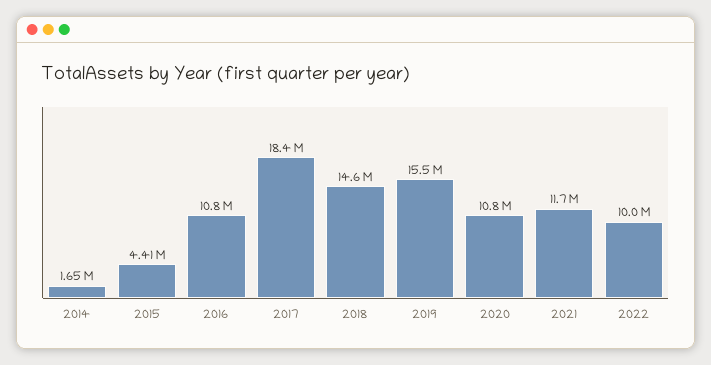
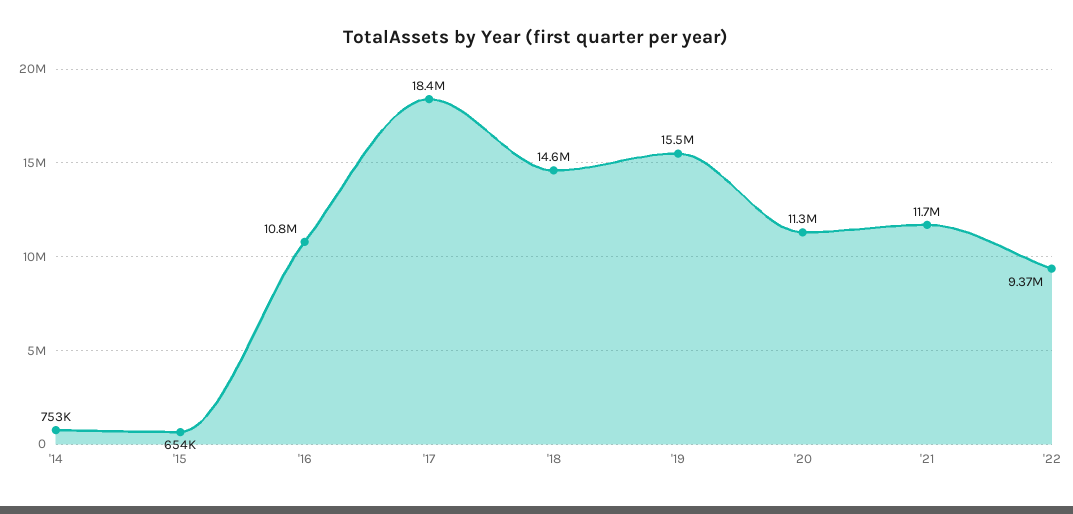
  {
-   "2014": 1650000,
+   "2014": 753000,
-   "2015": 4410000,
+   "2015": 654000,
    "2016": 10800000,
    "2017": 18400000,
    "2018": 14600000,
    "2019": 15500000,
-   "2020": 10800000,
+   "2020": 11300000,
    "2021": 11700000,
-   "2022": 10000000
+   "2022": 9370000
  }

